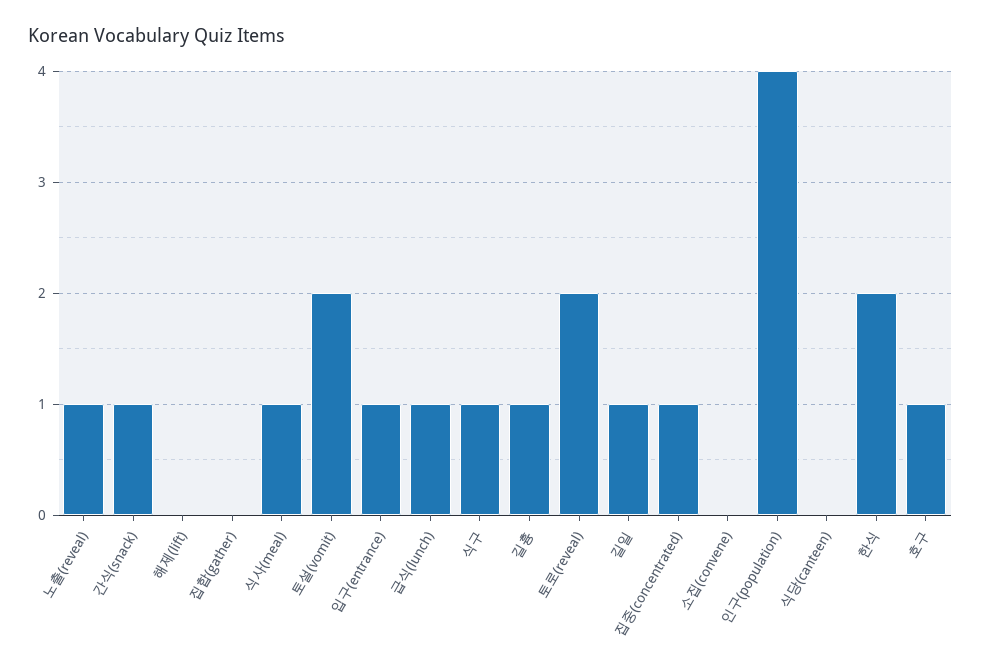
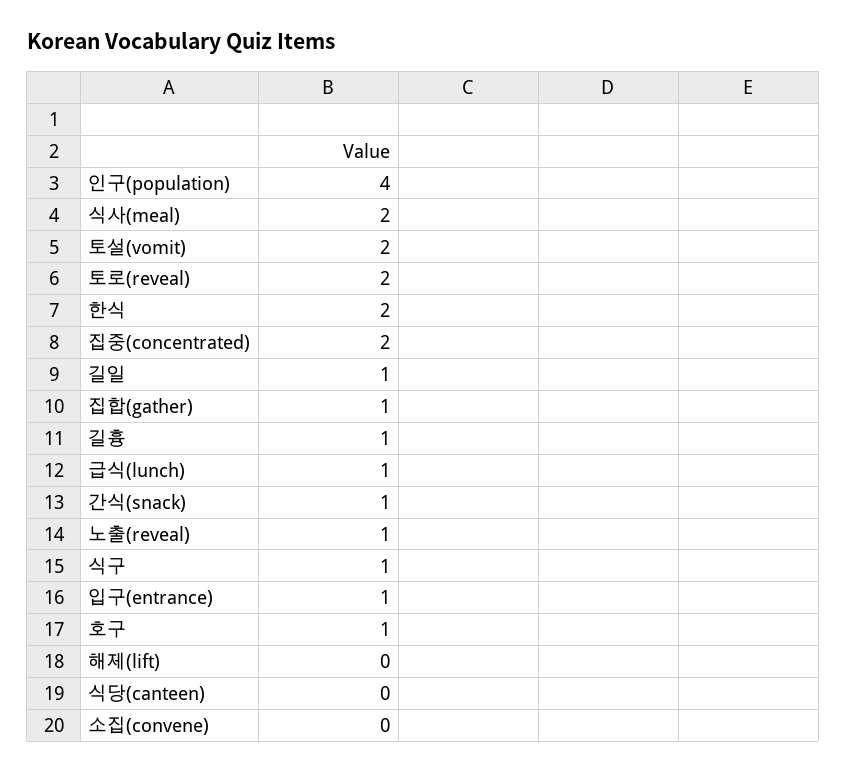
  {
    "노출(reveal)": 1,
    "간식(snack)": 1,
    "해제(lift)": 0,
-   "집합(gather)": 0,
+   "집합(gather)": 1,
-   "식사(meal)": 1,
+   "식사(meal)": 2,
    "토설(vomit)": 2,
    "입구(entrance)": 1,
    "급식(lunch)": 1,
    "식구": 1,
    "길흉": 1,
    "토로(reveal)": 2,
    "길일": 1,
-   "집중(concentrated)": 1,
+   "집중(concentrated)": 2,
    "소집(convene)": 0,
    "인구(population)": 4,
    "식당(canteen)": 0,
    "한식": 2,
    "호구": 1
  }

